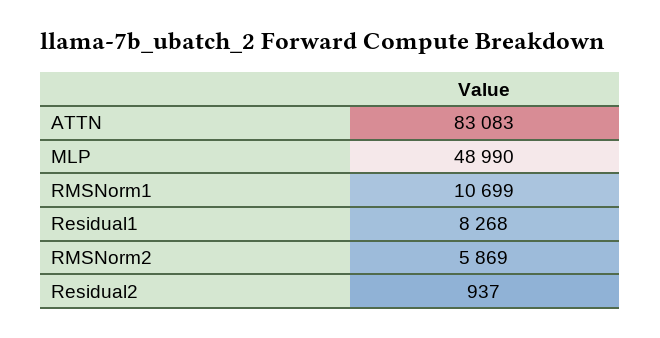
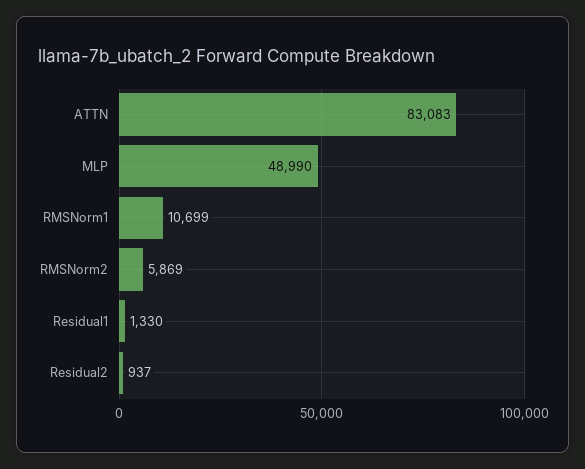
  {
    "ATTN": 83083,
    "MLP": 48990,
    "RMSNorm1": 10699,
-   "Residual1": 8268,
+   "Residual1": 1330,
    "RMSNorm2": 5869,
    "Residual2": 937
  }

